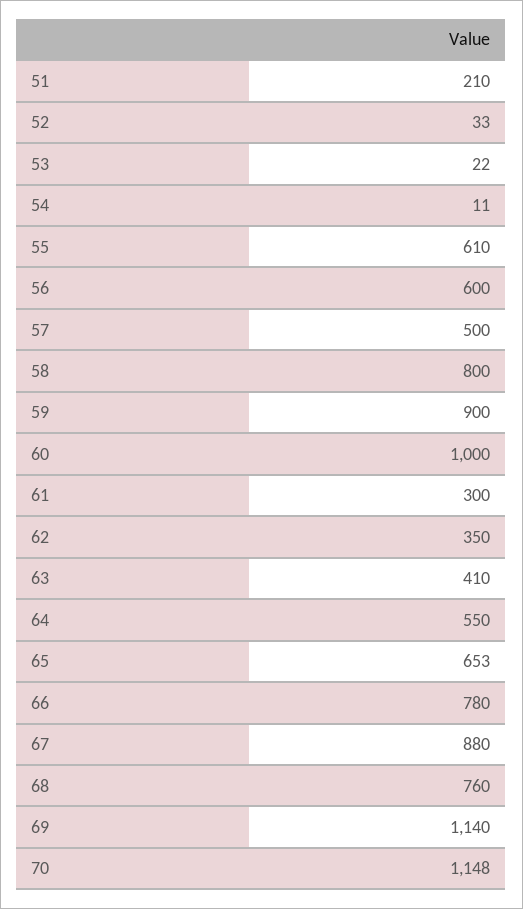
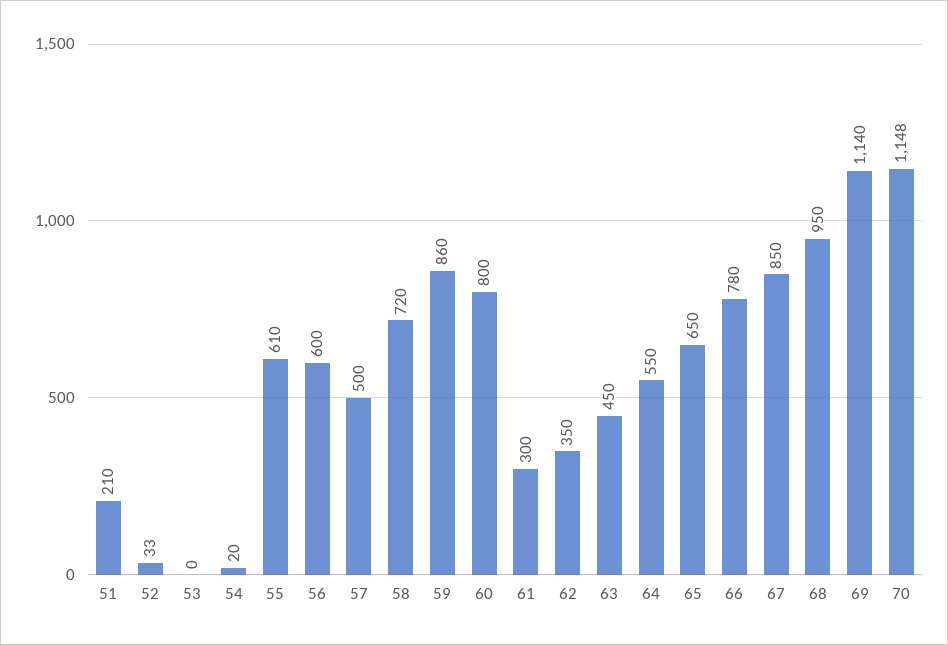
  {
    "51": 210,
    "52": 33,
-   "53": 22,
+   "53": 0,
-   "54": 11,
+   "54": 20,
    "55": 610,
    "56": 600,
    "57": 500,
-   "58": 800,
+   "58": 720,
-   "59": 900,
+   "59": 860,
-   "60": 1000,
+   "60": 800,
    "61": 300,
    "62": 350,
-   "63": 410,
+   "63": 450,
    "64": 550,
-   "65": 653,
+   "65": 650,
    "66": 780,
-   "67": 880,
+   "67": 850,
-   "68": 760,
+   "68": 950,
    "69": 1140,
    "70": 1148
  }

